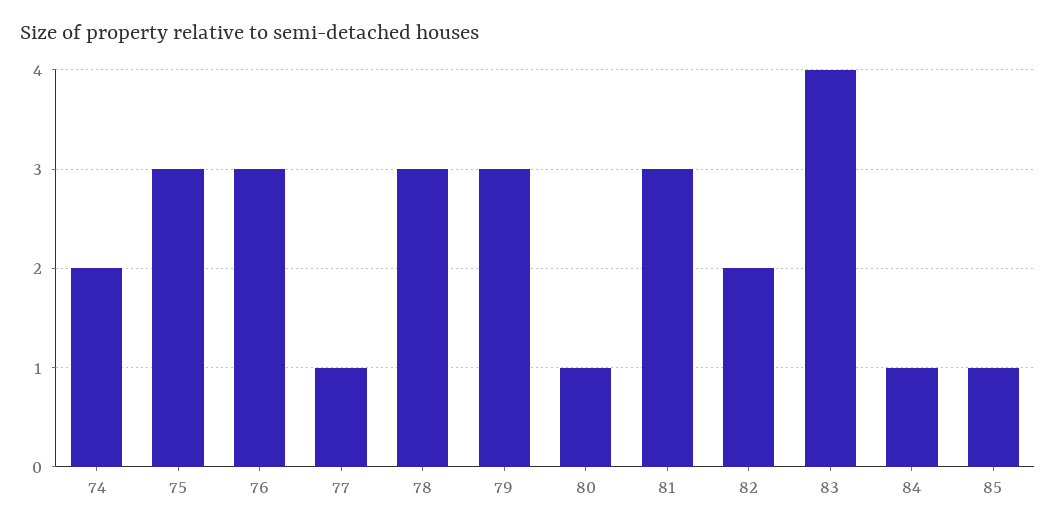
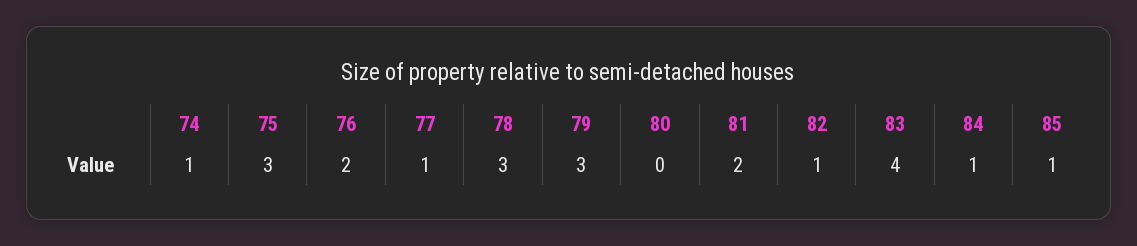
  {
-   "74": 2,
+   "74": 1,
    "75": 3,
-   "76": 3,
+   "76": 2,
    "77": 1,
    "78": 3,
    "79": 3,
-   "80": 1,
+   "80": 0,
-   "81": 3,
+   "81": 2,
-   "82": 2,
+   "82": 1,
    "83": 4,
    "84": 1,
    "85": 1
  }

